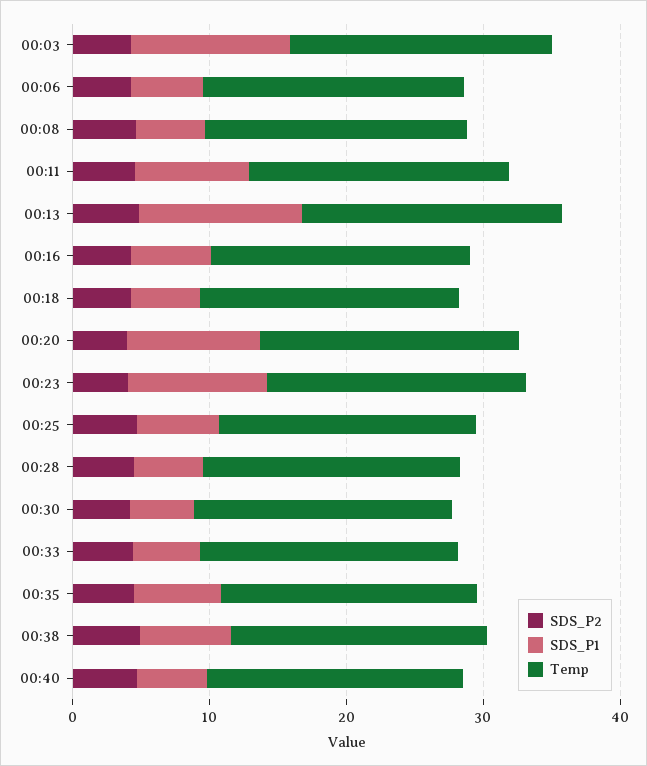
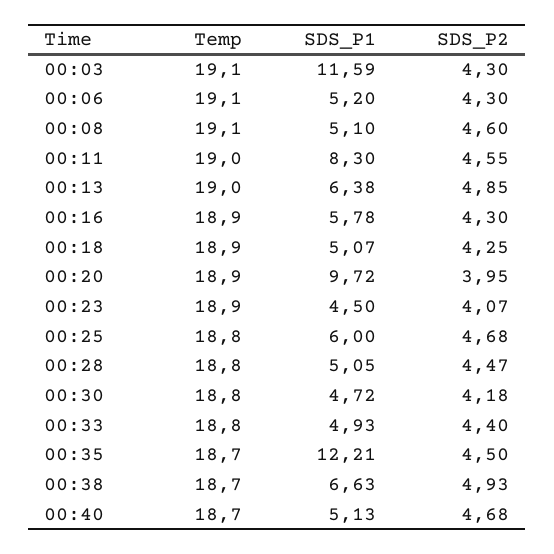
  {
    "SDS_P2": {
      "00:03": 4.3,
      "00:06": 4.3,
      "00:08": 4.6,
      "00:11": 4.55,
      "00:13": 4.85,
      "00:16": 4.3,
      "00:18": 4.25,
      "00:20": 3.95,
      "00:23": 4.07,
      "00:25": 4.68,
      "00:28": 4.47,
      "00:30": 4.18,
      "00:33": 4.4,
      "00:35": 4.5,
      "00:38": 4.93,
      "00:40": 4.68
    },
    "SDS_P1": {
      "00:03": 11.59,
      "00:06": 5.2,
      "00:08": 5.1,
      "00:11": 8.3,
-     "00:13": 12,
+     "00:13": 6.38,
      "00:16": 5.78,
      "00:18": 5.07,
      "00:20": 9.72,
-     "00:23": 10,
+     "00:23": 4.5,
      "00:25": 6,
      "00:28": 5.05,
      "00:30": 4.72,
      "00:33": 4.93,
-     "00:35": 6,
+     "00:35": 12.21,
      "00:38": 6.63,
      "00:40": 5.13
    },
    "Temp": {
      "00:03": 19.1,
      "00:06": 19.1,
      "00:08": 19.1,
      "00:11": 19,
      "00:13": 19,
      "00:16": 18.9,
      "00:18": 18.9,
      "00:20": 18.9,
      "00:23": 18.9,
      "00:25": 18.8,
      "00:28": 18.8,
      "00:30": 18.8,
      "00:33": 18.8,
      "00:35": 18.7,
      "00:38": 18.7,
      "00:40": 18.7
    }
  }

